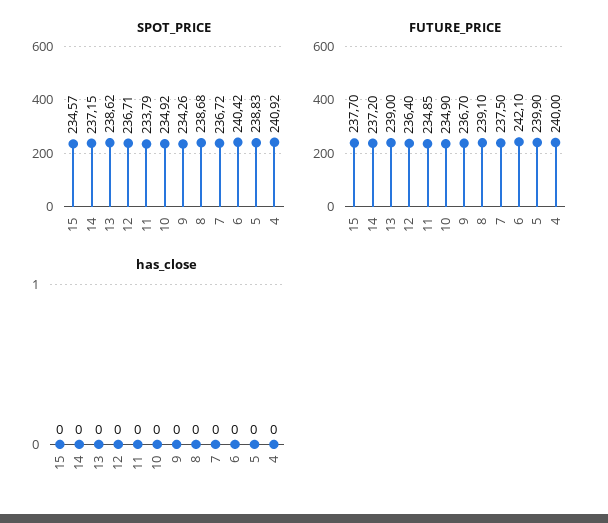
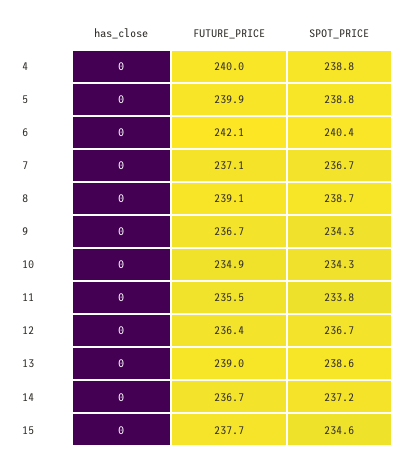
  {
    "SPOT_PRICE": {
      "15": 234.57,
      "14": 237.15,
      "13": 238.62,
      "12": 236.71,
      "11": 233.79,
-     "10": 234.92,
+     "10": 234.3,
      "9": 234.26,
      "8": 238.68,
      "7": 236.72,
      "6": 240.42,
      "5": 238.83,
-     "4": 240.92
+     "4": 238.8
    },
    "FUTURE_PRICE": {
      "15": 237.7,
-     "14": 237.2,
+     "14": 236.7,
      "13": 239,
      "12": 236.4,
-     "11": 234.85,
+     "11": 235.5,
      "10": 234.9,
      "9": 236.7,
      "8": 239.1,
-     "7": 237.5,
+     "7": 237.1,
      "6": 242.1,
      "5": 239.9,
      "4": 240
    },
    "has_close": {
      "15": 0,
      "14": 0,
      "13": 0,
      "12": 0,
      "11": 0,
      "10": 0,
      "9": 0,
      "8": 0,
      "7": 0,
      "6": 0,
      "5": 0,
      "4": 0
    }
  }

